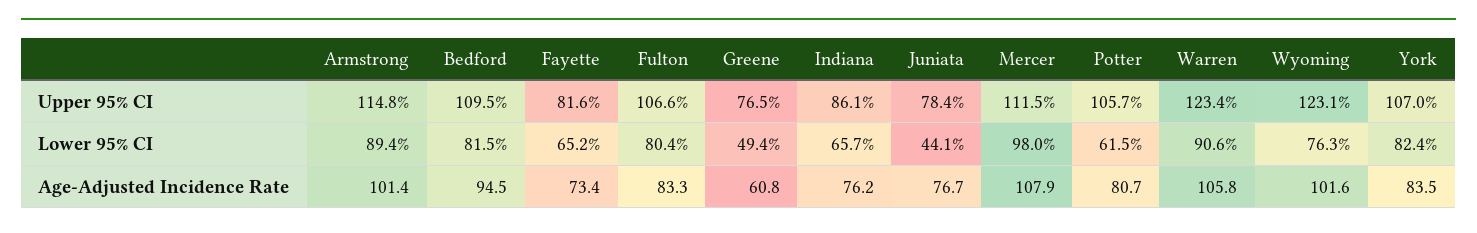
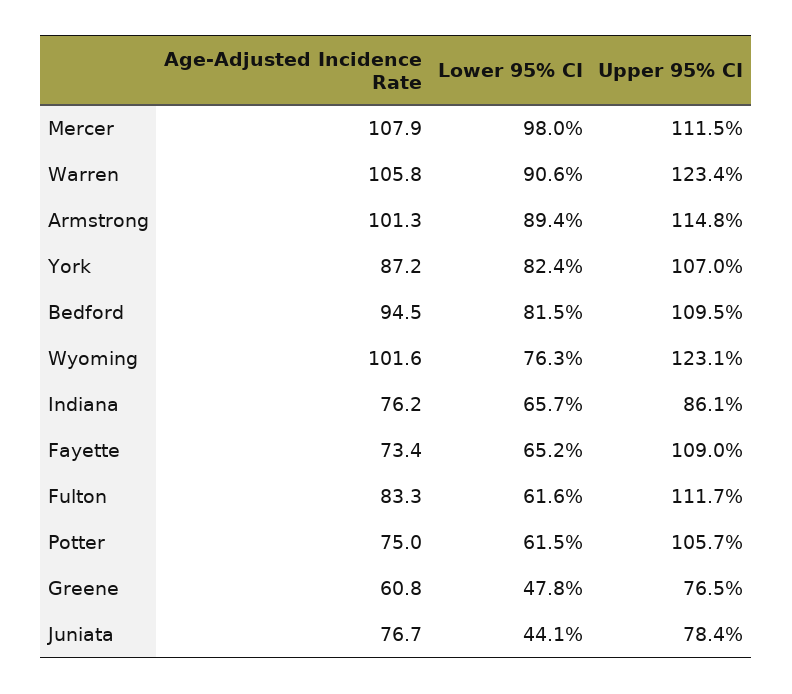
  {
    "Armstrong": {
      "Upper 95% CI": 114.8,
      "Lower 95% CI": 89.4,
-     "Age-Adjusted Incidence Rate": 101.4
+     "Age-Adjusted Incidence Rate": 101.3
    },
    "Bedford": {
      "Upper 95% CI": 109.5,
      "Lower 95% CI": 81.5,
      "Age-Adjusted Incidence Rate": 94.5
    },
    "Fayette": {
-     "Upper 95% CI": 81.6,
+     "Upper 95% CI": 109,
      "Lower 95% CI": 65.2,
      "Age-Adjusted Incidence Rate": 73.4
    },
    "Fulton": {
-     "Upper 95% CI": 106.6,
+     "Upper 95% CI": 111.7,
-     "Lower 95% CI": 80.4,
+     "Lower 95% CI": 61.6,
      "Age-Adjusted Incidence Rate": 83.3
    },
    "Greene": {
      "Upper 95% CI": 76.5,
-     "Lower 95% CI": 49.4,
+     "Lower 95% CI": 47.8,
      "Age-Adjusted Incidence Rate": 60.8
    },
    "Indiana": {
      "Upper 95% CI": 86.1,
      "Lower 95% CI": 65.7,
      "Age-Adjusted Incidence Rate": 76.2
    },
    "Juniata": {
      "Upper 95% CI": 78.4,
      "Lower 95% CI": 44.1,
      "Age-Adjusted Incidence Rate": 76.7
    },
    "Mercer": {
      "Upper 95% CI": 111.5,
      "Lower 95% CI": 98,
      "Age-Adjusted Incidence Rate": 107.9
    },
    "Potter": {
      "Upper 95% CI": 105.7,
      "Lower 95% CI": 61.5,
-     "Age-Adjusted Incidence Rate": 80.7
+     "Age-Adjusted Incidence Rate": 75
    },
    "Warren": {
      "Upper 95% CI": 123.4,
      "Lower 95% CI": 90.6,
      "Age-Adjusted Incidence Rate": 105.8
    },
    "Wyoming": {
      "Upper 95% CI": 123.1,
      "Lower 95% CI": 76.3,
      "Age-Adjusted Incidence Rate": 101.6
    },
    "York": {
      "Upper 95% CI": 107,
      "Lower 95% CI": 82.4,
-     "Age-Adjusted Incidence Rate": 83.5
+     "Age-Adjusted Incidence Rate": 87.2
    }
  }

